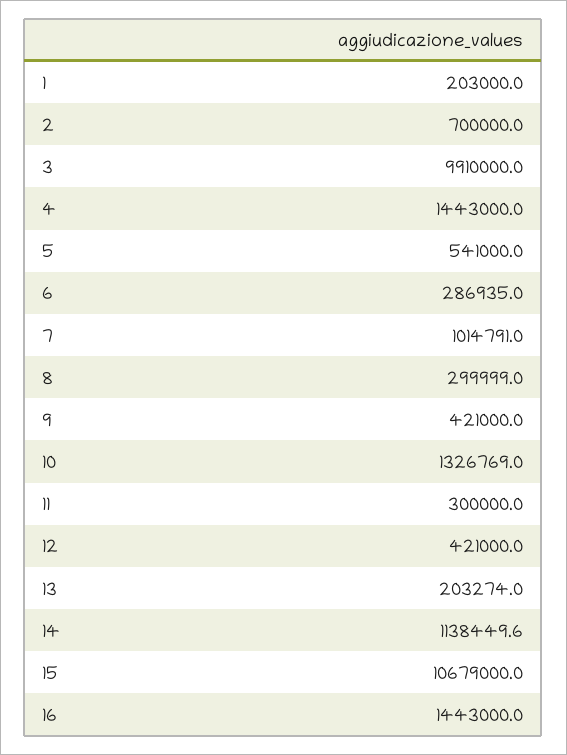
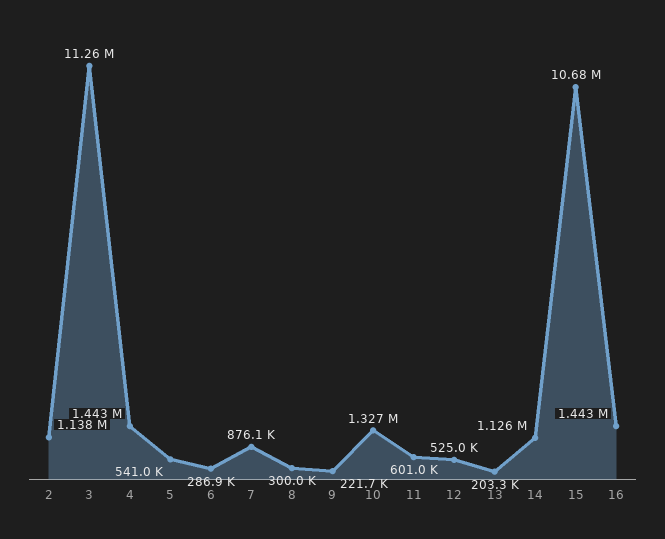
  {
-   "1": 203000,
-   "2": 700000,
+   "2": 1138000,
-   "3": 9910000,
+   "3": 11260000,
    "4": 1443000,
    "5": 541000,
    "6": 286935,
-   "7": 1014791,
+   "7": 876100,
    "8": 299999,
-   "9": 421000,
+   "9": 221700,
    "10": 1326769,
-   "11": 300000,
+   "11": 601000,
-   "12": 421000,
+   "12": 525000,
    "13": 203274,
-   "14": 1138449.6,
+   "14": 1126000,
    "15": 10679000,
    "16": 1443000
  }

